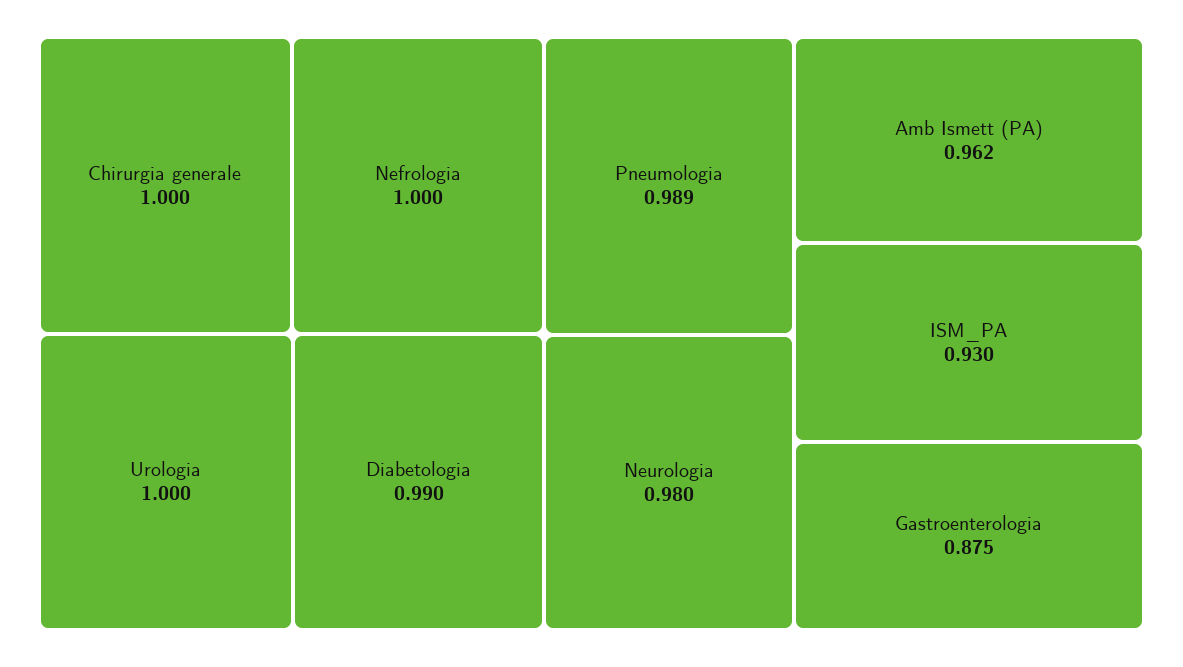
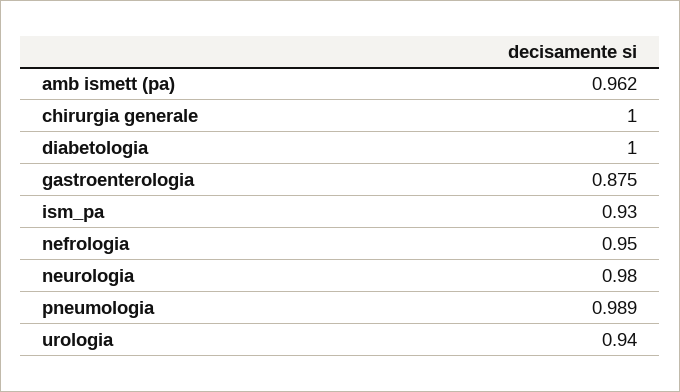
  {
    "Chirurgia generale": 1,
-   "Nefrologia": 1,
+   "Nefrologia": 0.95,
-   "Urologia": 1,
+   "Urologia": 0.94,
-   "Diabetologia": 0.99,
+   "Diabetologia": 1,
    "Pneumologia": 0.989,
    "Neurologia": 0.98,
    "Amb Ismett (PA)": 0.962,
    "ISM_PA": 0.93,
    "Gastroenterologia": 0.875
  }

